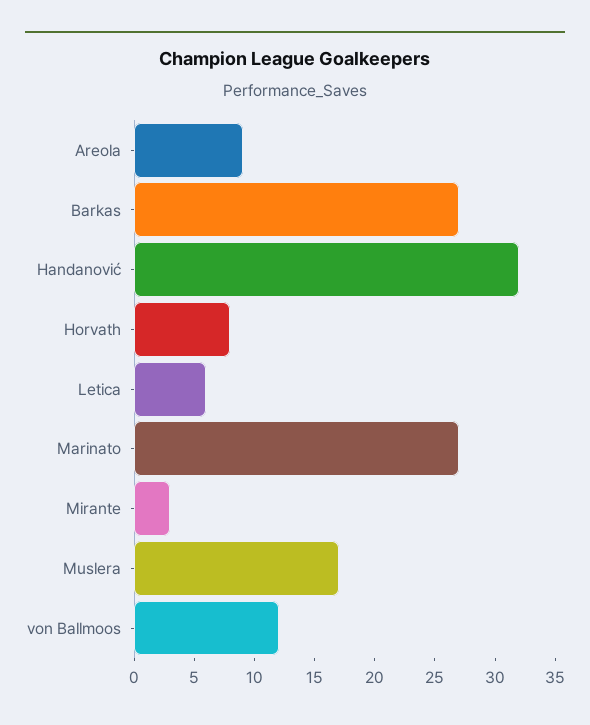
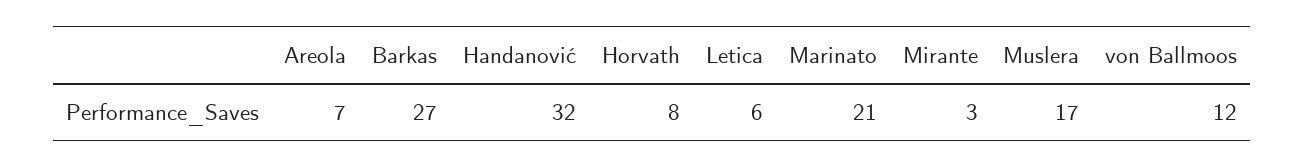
  {
-   "Areola": 9,
+   "Areola": 7,
    "Barkas": 27,
    "Handanović": 32,
    "Horvath": 8,
    "Letica": 6,
-   "Marinato": 27,
+   "Marinato": 21,
    "Mirante": 3,
    "Muslera": 17,
    "von Ballmoos": 12
  }

